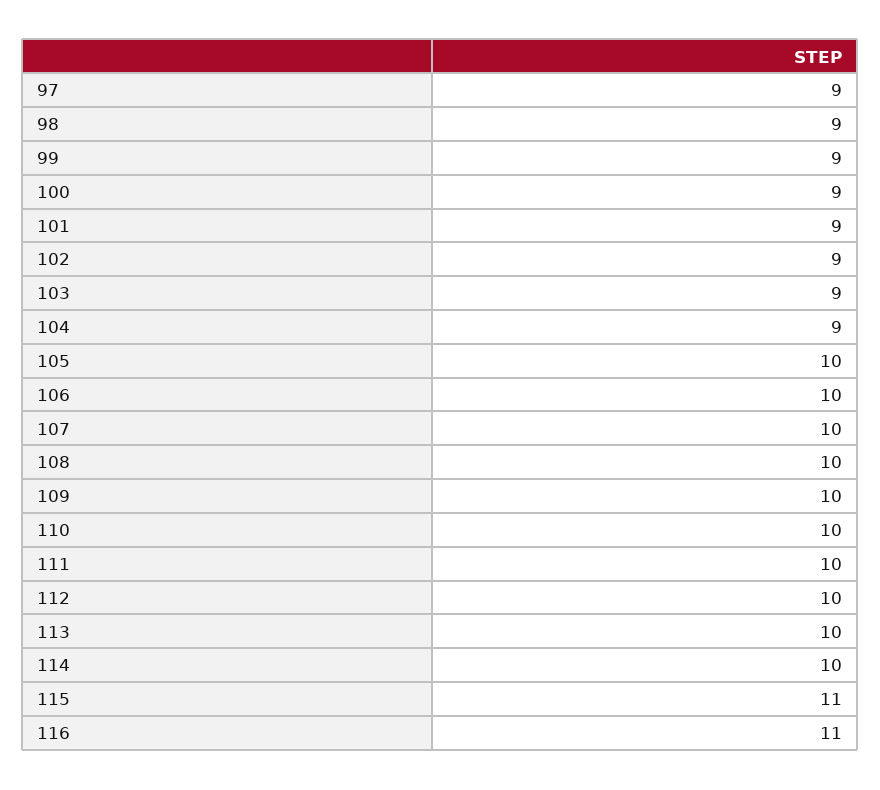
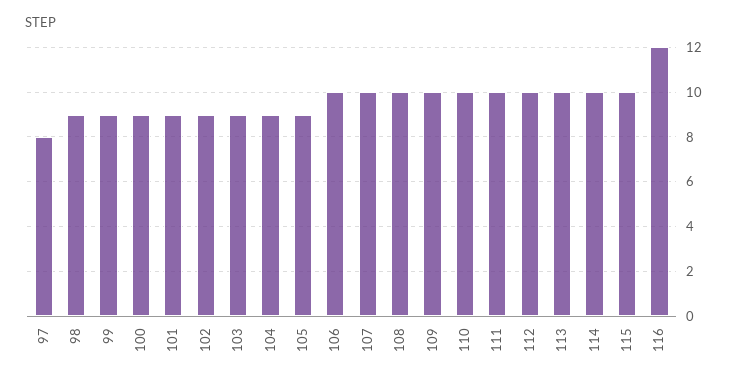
  {
-   "97": 9,
+   "97": 8,
    "98": 9,
    "99": 9,
    "100": 9,
    "101": 9,
    "102": 9,
    "103": 9,
    "104": 9,
-   "105": 10,
+   "105": 9,
    "106": 10,
    "107": 10,
    "108": 10,
    "109": 10,
    "110": 10,
    "111": 10,
    "112": 10,
    "113": 10,
    "114": 10,
-   "115": 11,
+   "115": 10,
-   "116": 11
+   "116": 12
  }

